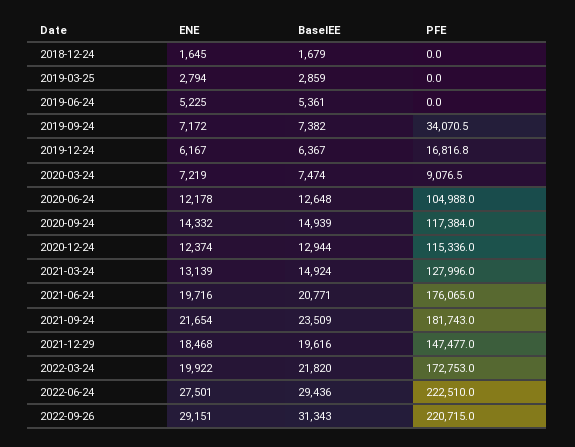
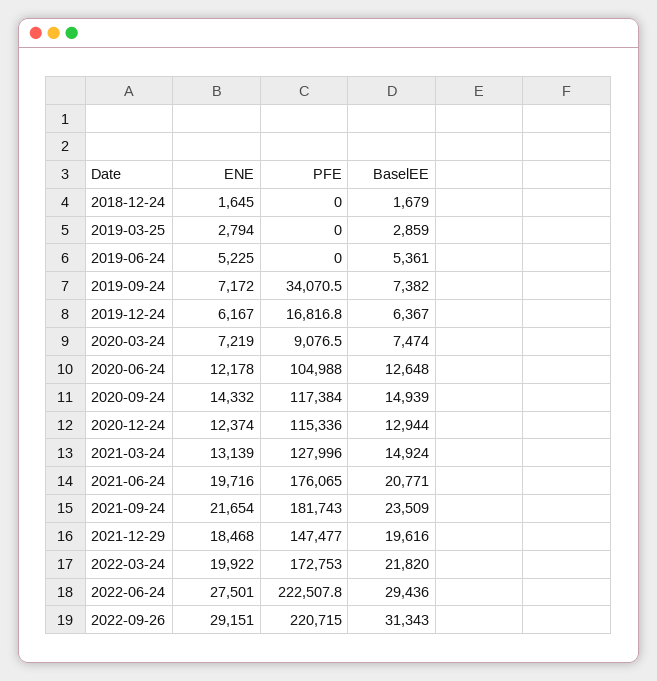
  {
    "ENE": {
      "2018-12-24": 1645,
      "2019-03-25": 2794,
      "2019-06-24": 5225,
      "2019-09-24": 7172,
      "2019-12-24": 6167,
      "2020-03-24": 7219,
      "2020-06-24": 12178,
      "2020-09-24": 14332,
      "2020-12-24": 12374,
      "2021-03-24": 13139,
      "2021-06-24": 19716,
      "2021-09-24": 21654,
      "2021-12-29": 18468,
      "2022-03-24": 19922,
      "2022-06-24": 27501,
      "2022-09-26": 29151
    },
    "BaselEE": {
      "2018-12-24": 1679,
      "2019-03-25": 2859,
      "2019-06-24": 5361,
      "2019-09-24": 7382,
      "2019-12-24": 6367,
      "2020-03-24": 7474,
      "2020-06-24": 12648,
      "2020-09-24": 14939,
      "2020-12-24": 12944,
      "2021-03-24": 14924,
      "2021-06-24": 20771,
      "2021-09-24": 23509,
      "2021-12-29": 19616,
      "2022-03-24": 21820,
      "2022-06-24": 29436,
      "2022-09-26": 31343
    },
    "PFE": {
      "2018-12-24": 0,
      "2019-03-25": 0,
      "2019-06-24": 0,
      "2019-09-24": 34070.5,
      "2019-12-24": 16816.8,
      "2020-03-24": 9076.5,
      "2020-06-24": 104988,
      "2020-09-24": 117384,
      "2020-12-24": 115336,
      "2021-03-24": 127996,
      "2021-06-24": 176065,
      "2021-09-24": 181743,
      "2021-12-29": 147477,
      "2022-03-24": 172753,
-     "2022-06-24": 222510,
+     "2022-06-24": 222507.8,
      "2022-09-26": 220715
    }
  }

